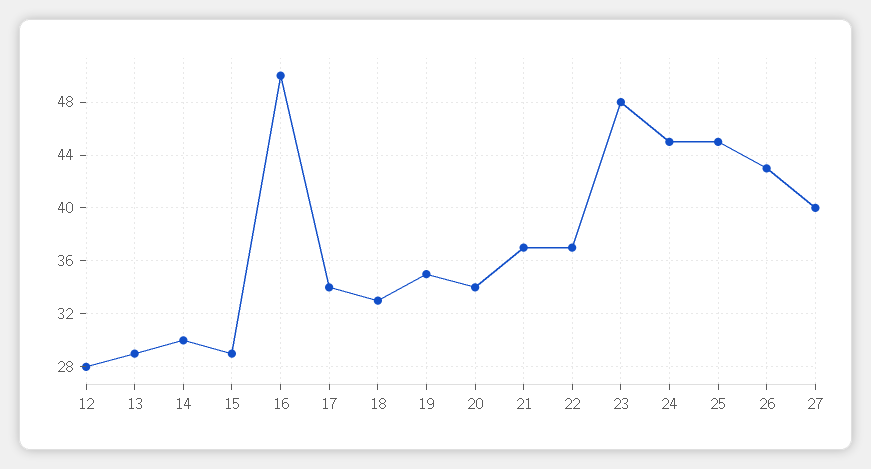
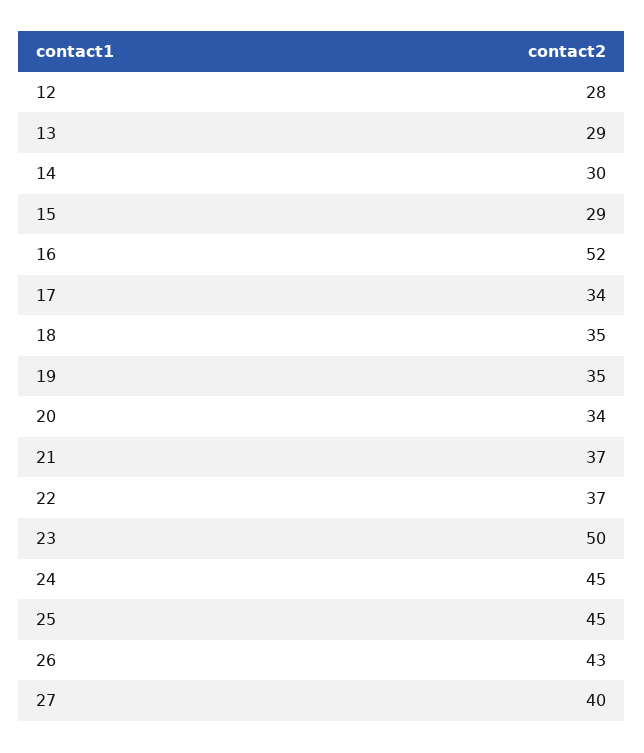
  {
    "12": 28,
    "13": 29,
    "14": 30,
    "15": 29,
-   "16": 50,
+   "16": 52,
    "17": 34,
-   "18": 33,
+   "18": 35,
    "19": 35,
    "20": 34,
    "21": 37,
    "22": 37,
-   "23": 48,
+   "23": 50,
    "24": 45,
    "25": 45,
    "26": 43,
    "27": 40
  }

